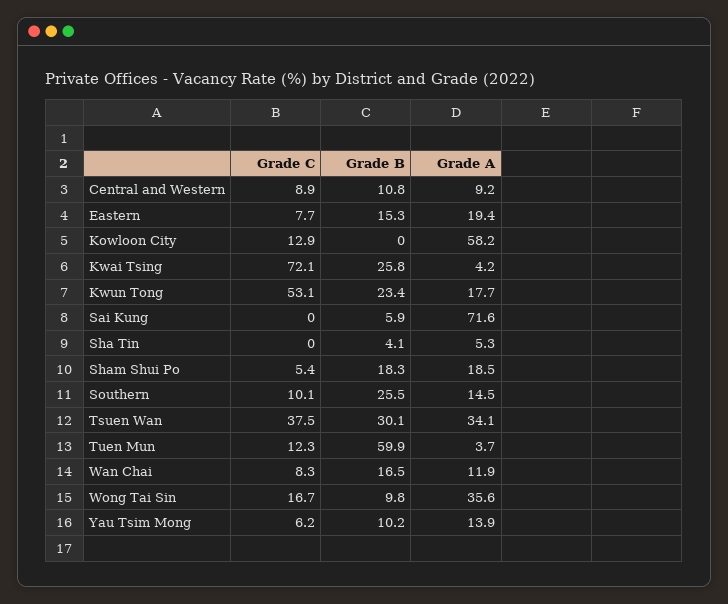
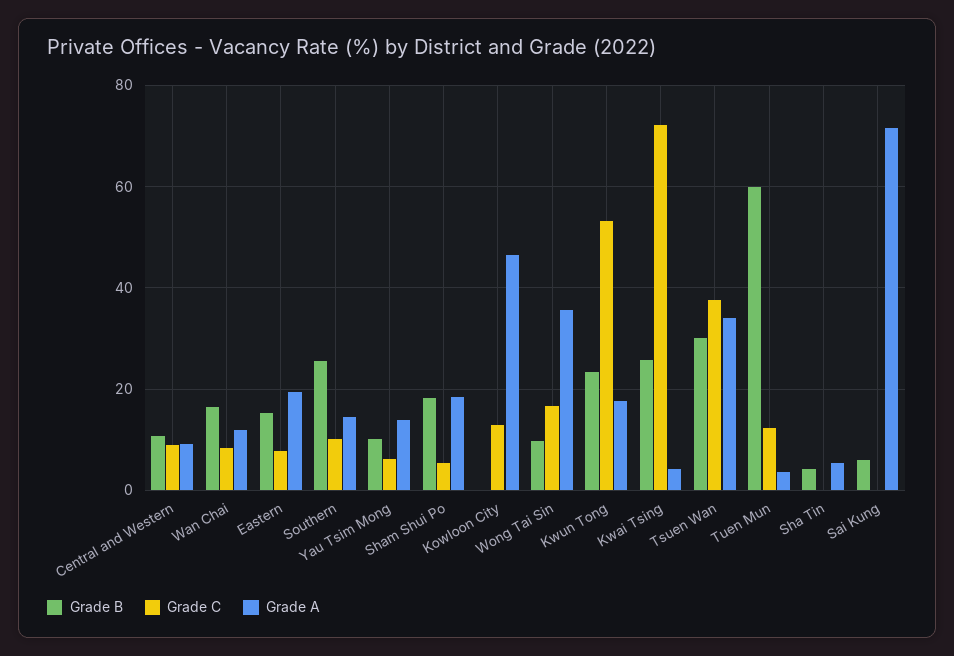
  {
    "Grade C": {
      "Central and Western": 8.9,
      "Eastern": 7.7,
      "Kowloon City": 12.9,
      "Kwai Tsing": 72.1,
      "Kwun Tong": 53.1,
      "Sai Kung": 0,
      "Sha Tin": 0,
      "Sham Shui Po": 5.4,
      "Southern": 10.1,
      "Tsuen Wan": 37.5,
      "Tuen Mun": 12.3,
      "Wan Chai": 8.3,
      "Wong Tai Sin": 16.7,
      "Yau Tsim Mong": 6.2
    },
    "Grade B": {
      "Central and Western": 10.8,
      "Eastern": 15.3,
      "Kowloon City": 0,
      "Kwai Tsing": 25.8,
      "Kwun Tong": 23.4,
      "Sai Kung": 5.9,
      "Sha Tin": 4.1,
      "Sham Shui Po": 18.3,
      "Southern": 25.5,
      "Tsuen Wan": 30.1,
      "Tuen Mun": 59.9,
      "Wan Chai": 16.5,
      "Wong Tai Sin": 9.8,
      "Yau Tsim Mong": 10.2
    },
    "Grade A": {
      "Central and Western": 9.2,
      "Eastern": 19.4,
-     "Kowloon City": 58.2,
+     "Kowloon City": 46,
      "Kwai Tsing": 4.2,
      "Kwun Tong": 17.7,
      "Sai Kung": 71.6,
      "Sha Tin": 5.3,
      "Sham Shui Po": 18.5,
      "Southern": 14.5,
      "Tsuen Wan": 34.1,
      "Tuen Mun": 3.7,
      "Wan Chai": 11.9,
      "Wong Tai Sin": 35.6,
      "Yau Tsim Mong": 13.9
    }
  }

